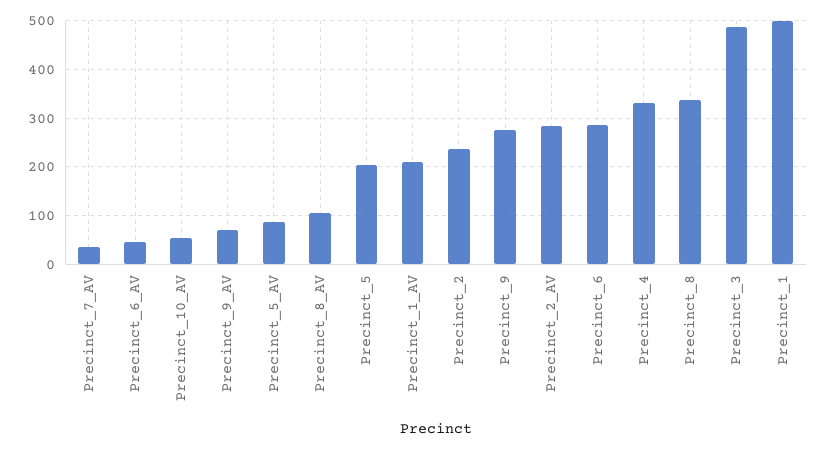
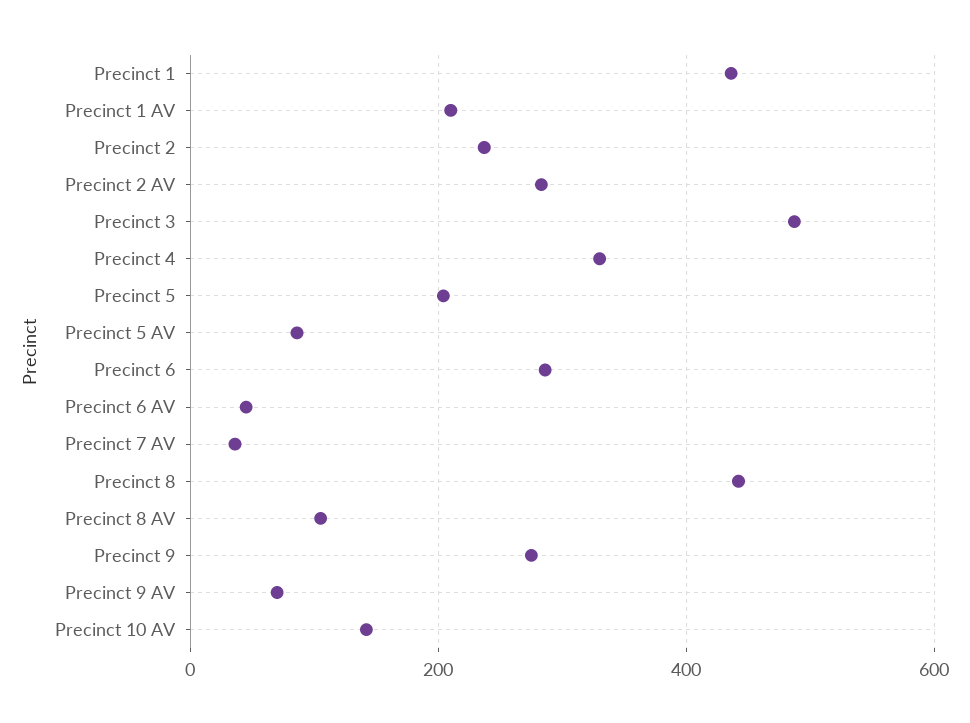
  {
    "Precinct_7_AV": 40,
    "Precinct_6_AV": 40,
-   "Precinct_10_AV": 60,
+   "Precinct_10_AV": 140,
    "Precinct_9_AV": 80,
    "Precinct_5_AV": 80,
    "Precinct_8_AV": 100,
    "Precinct_5": 200,
    "Precinct_1_AV": 220,
    "Precinct_2": 240,
    "Precinct_9": 280,
    "Precinct_2_AV": 280,
    "Precinct_6": 280,
    "Precinct_4": 340,
-   "Precinct_8": 340,
+   "Precinct_8": 440,
    "Precinct_3": 480,
-   "Precinct_1": 500
+   "Precinct_1": 440
  }

